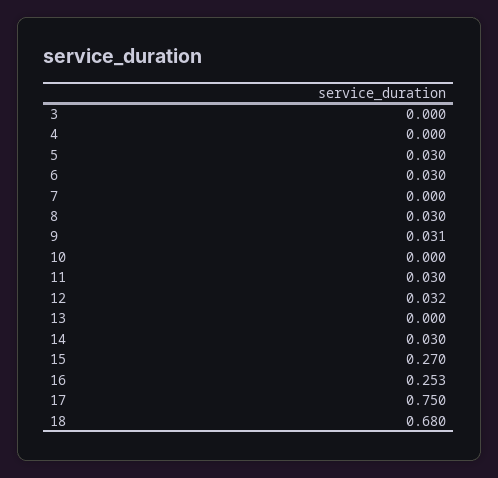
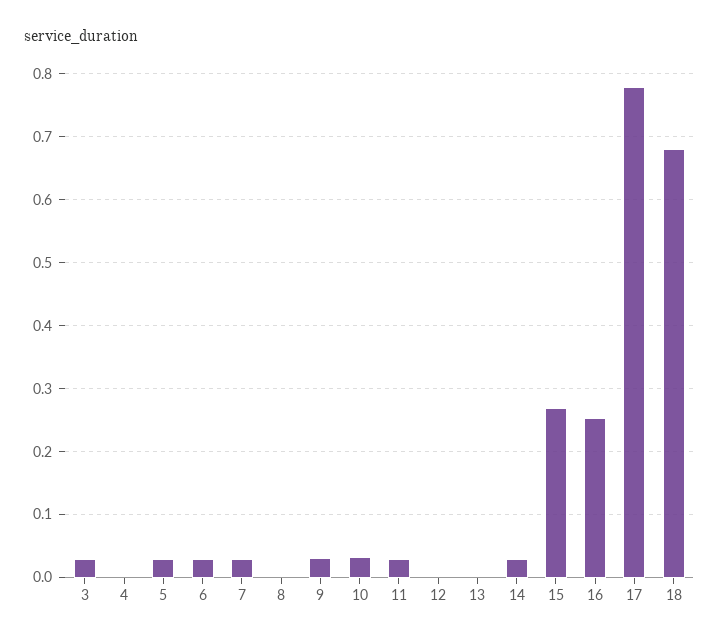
  {
-   "3": 0,
+   "3": 0.03,
    "4": 0,
    "5": 0.03,
    "6": 0.03,
-   "7": 0,
+   "7": 0.03,
-   "8": 0.03,
+   "8": 0,
    "9": 0.031,
-   "10": 0,
+   "10": 0.03,
    "11": 0.03,
-   "12": 0.032,
+   "12": 0,
    "13": 0,
    "14": 0.03,
    "15": 0.27,
    "16": 0.253,
-   "17": 0.75,
+   "17": 0.78,
    "18": 0.68
  }

